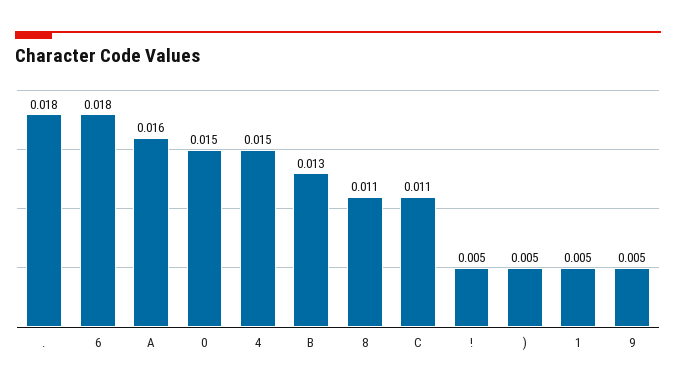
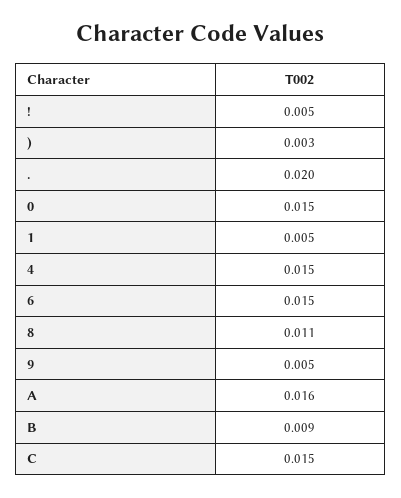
  {
-   ".": 0.018,
+   ".": 0.02,
-   "6": 0.018,
+   "6": 0.015,
    "A": 0.016,
    "0": 0.015,
    "4": 0.015,
-   "B": 0.013,
+   "B": 0.009,
    "8": 0.011,
-   "C": 0.011,
+   "C": 0.015,
    "!": 0.005,
-   ")": 0.005,
+   ")": 0.003,
    "1": 0.005,
    "9": 0.005
  }

